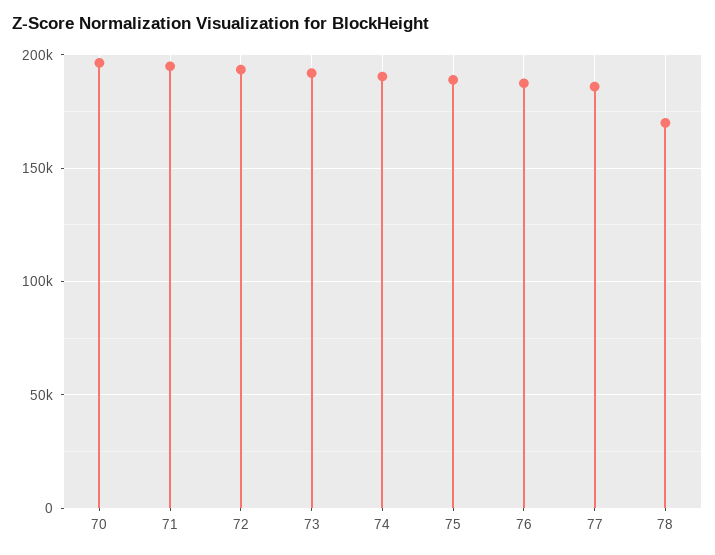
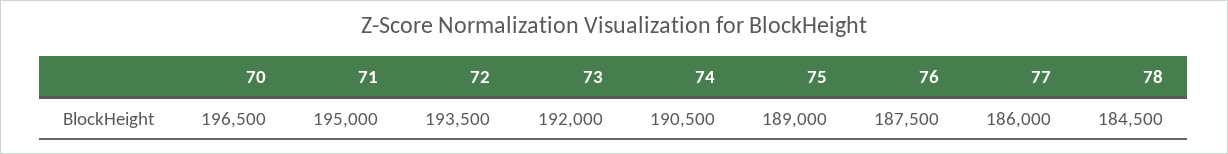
  {
    "70": 196500,
    "71": 195000,
    "72": 193500,
    "73": 192000,
    "74": 190500,
    "75": 189000,
    "76": 187500,
    "77": 186000,
-   "78": 170000
+   "78": 184500
  }

